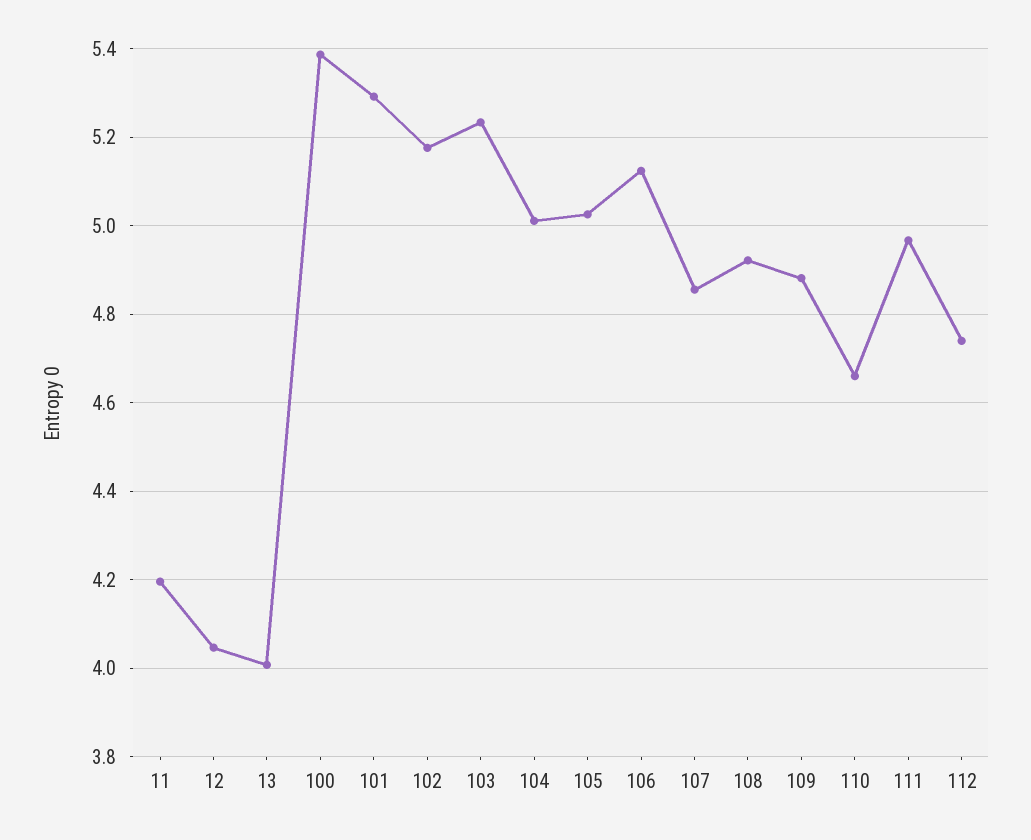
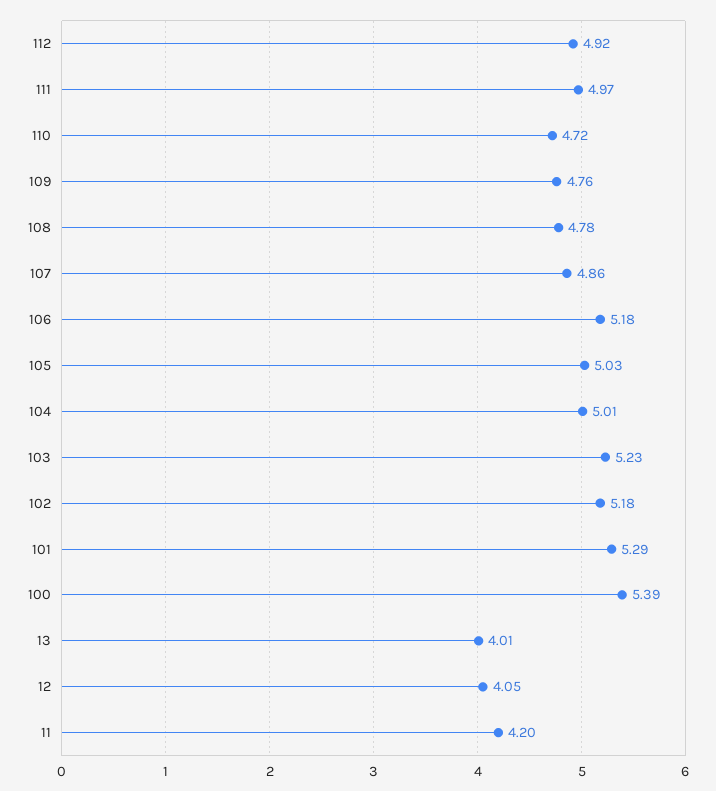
  {
    "11": 4.2,
    "12": 4.05,
    "13": 4.01,
    "100": 5.39,
    "101": 5.29,
    "102": 5.18,
    "103": 5.23,
    "104": 5.01,
    "105": 5.03,
-   "106": 5.12,
+   "106": 5.18,
    "107": 4.86,
-   "108": 4.92,
+   "108": 4.78,
-   "109": 4.88,
+   "109": 4.76,
-   "110": 4.66,
+   "110": 4.72,
    "111": 4.97,
-   "112": 4.74
+   "112": 4.92
  }

